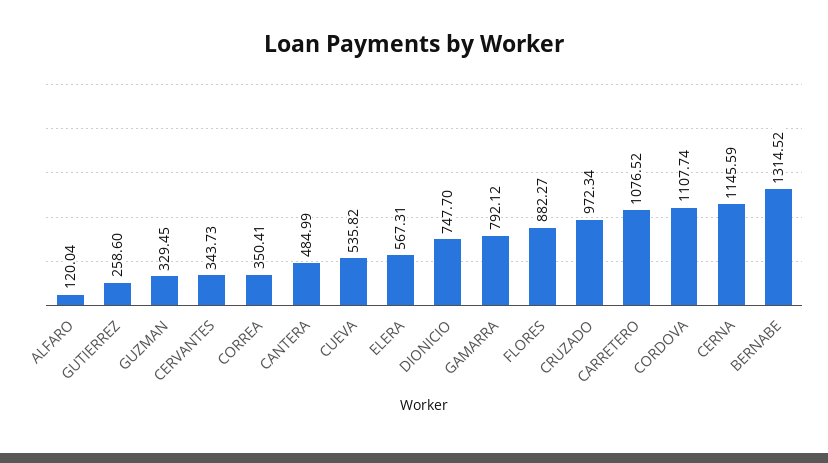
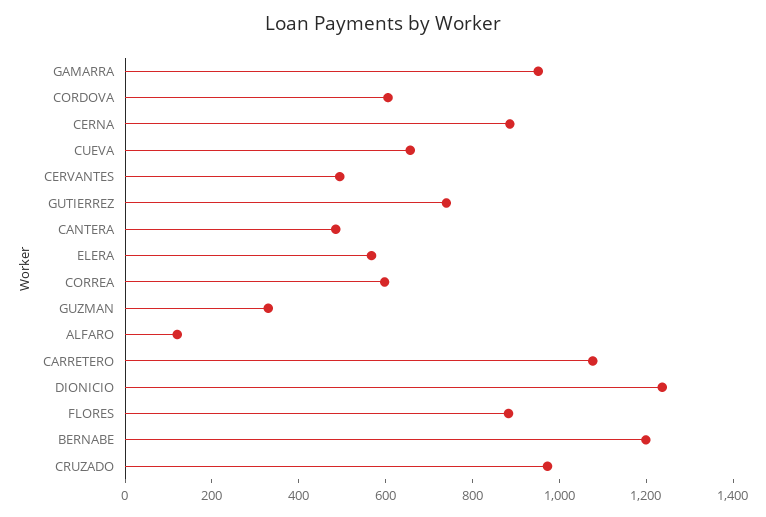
  {
    "ALFARO": 120.04,
-   "GUTIERREZ": 258.6,
+   "GUTIERREZ": 750,
    "GUZMAN": 329.45,
-   "CERVANTES": 343.73,
+   "CERVANTES": 500,
-   "CORREA": 350.41,
+   "CORREA": 600,
    "CANTERA": 484.99,
-   "CUEVA": 535.82,
+   "CUEVA": 650,
    "ELERA": 567.31,
-   "DIONICIO": 747.7,
+   "DIONICIO": 1250,
-   "GAMARRA": 792.12,
+   "GAMARRA": 950,
    "FLORES": 882.27,
    "CRUZADO": 972.34,
    "CARRETERO": 1076.52,
-   "CORDOVA": 1107.74,
+   "CORDOVA": 600,
-   "CERNA": 1145.59,
+   "CERNA": 900,
-   "BERNABE": 1314.52
+   "BERNABE": 1200
  }

